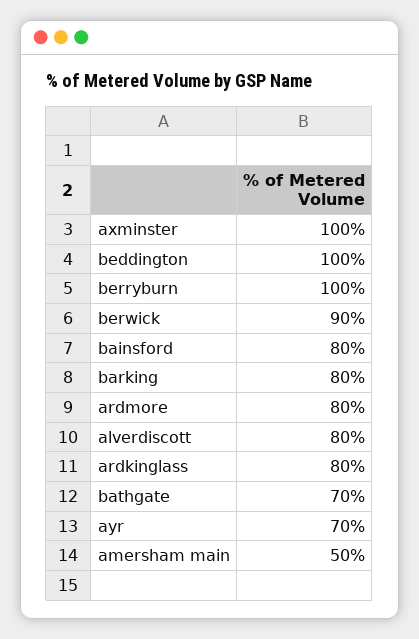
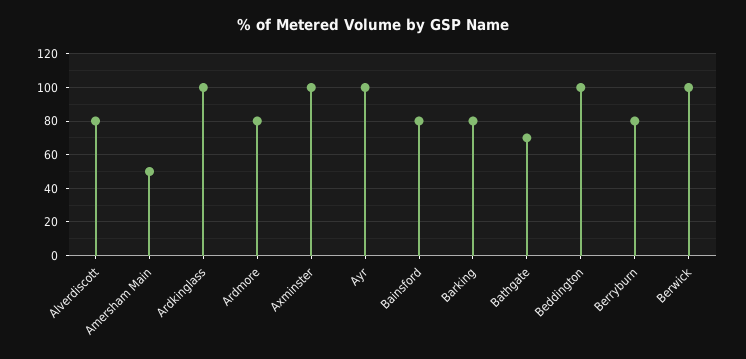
  {
    "axminster": 100,
    "beddington": 100,
-   "berryburn": 100,
+   "berryburn": 80,
-   "berwick": 90,
+   "berwick": 100,
    "bainsford": 80,
    "barking": 80,
    "ardmore": 80,
    "alverdiscott": 80,
-   "ardkinglass": 80,
+   "ardkinglass": 100,
    "bathgate": 70,
-   "ayr": 70,
+   "ayr": 100,
    "amersham main": 50
  }

